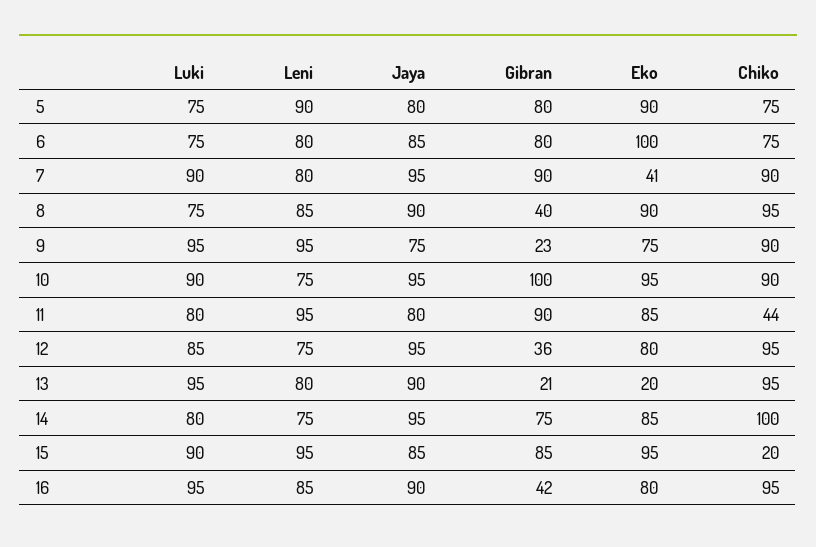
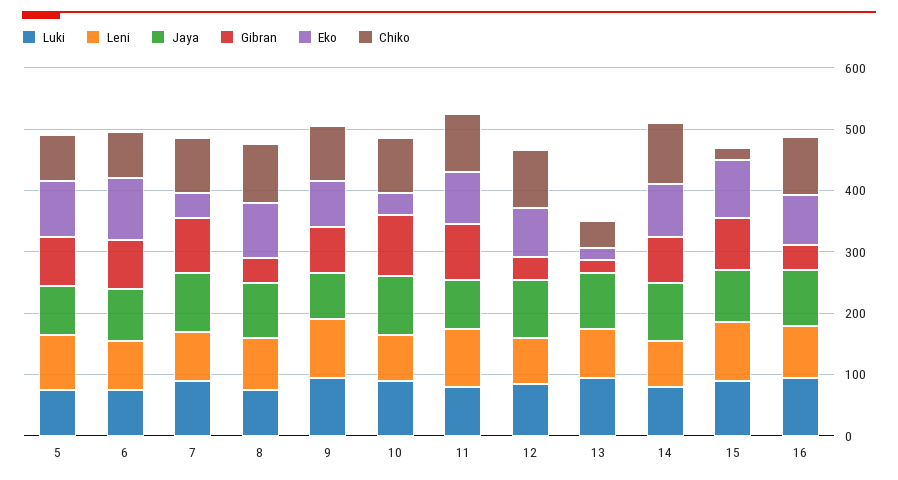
  {
    "Luki": {
      "5": 75,
      "6": 75,
      "7": 90,
      "8": 75,
      "9": 95,
      "10": 90,
      "11": 80,
      "12": 85,
      "13": 95,
      "14": 80,
      "15": 90,
      "16": 95
    },
    "Leni": {
      "5": 90,
      "6": 80,
      "7": 80,
      "8": 85,
      "9": 95,
      "10": 75,
      "11": 95,
      "12": 75,
      "13": 80,
      "14": 75,
      "15": 95,
      "16": 85
    },
    "Jaya": {
      "5": 80,
      "6": 85,
      "7": 95,
      "8": 90,
      "9": 75,
      "10": 95,
      "11": 80,
      "12": 95,
      "13": 90,
      "14": 95,
      "15": 85,
      "16": 90
    },
    "Gibran": {
      "5": 80,
      "6": 80,
      "7": 90,
      "8": 40,
-     "9": 23,
+     "9": 80,
      "10": 100,
      "11": 90,
      "12": 36,
      "13": 21,
      "14": 75,
      "15": 85,
      "16": 42
    },
    "Eko": {
      "5": 90,
      "6": 100,
      "7": 41,
      "8": 90,
      "9": 75,
-     "10": 95,
+     "10": 40,
      "11": 85,
      "12": 80,
      "13": 20,
      "14": 85,
      "15": 95,
      "16": 80
    },
    "Chiko": {
      "5": 75,
      "6": 75,
      "7": 90,
      "8": 95,
      "9": 90,
      "10": 90,
-     "11": 44,
+     "11": 100,
      "12": 95,
-     "13": 95,
+     "13": 40,
      "14": 100,
      "15": 20,
      "16": 95
    }
  }

